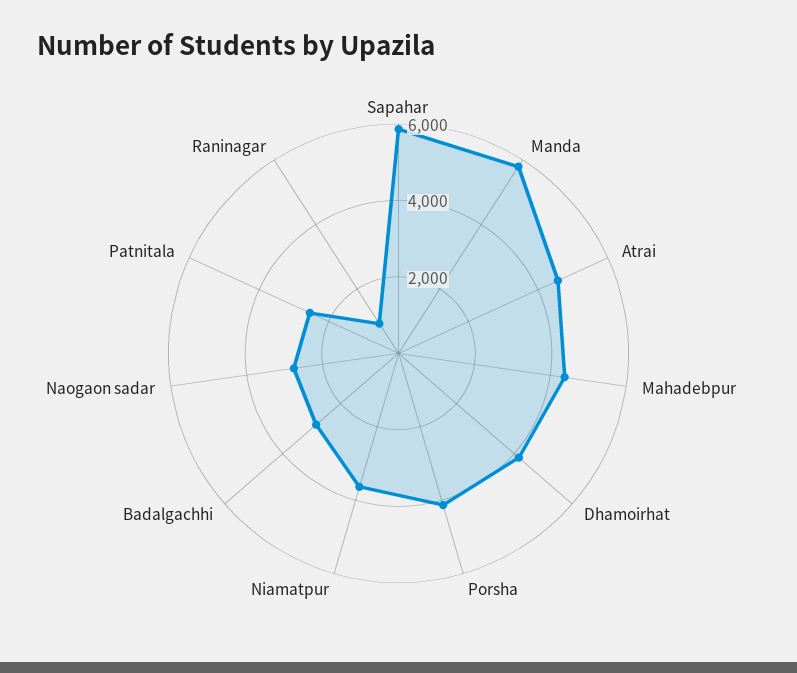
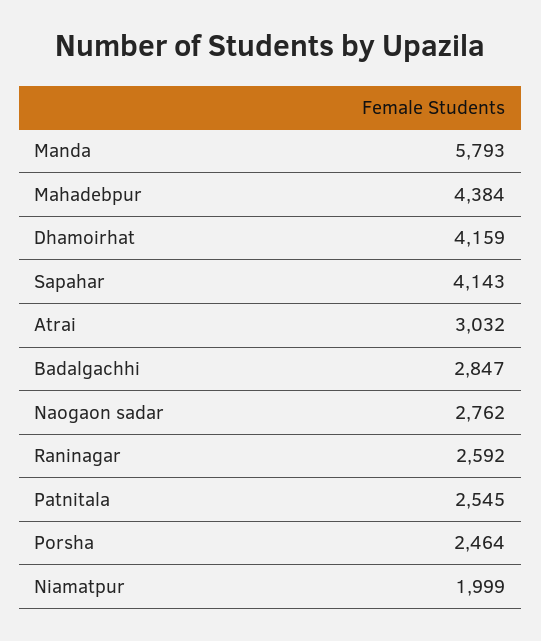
  {
-   "Sapahar": 6000,
+   "Sapahar": 4143,
    "Manda": 5793,
-   "Atrai": 4500,
+   "Atrai": 3032,
    "Mahadebpur": 4384,
    "Dhamoirhat": 4159,
-   "Porsha": 4000,
+   "Porsha": 2464,
-   "Niamatpur": 3500,
+   "Niamatpur": 1999,
    "Badalgachhi": 2847,
    "Naogaon sadar": 2762,
    "Patnitala": 2545,
-   "Raninagar": 1000
+   "Raninagar": 2592
  }

